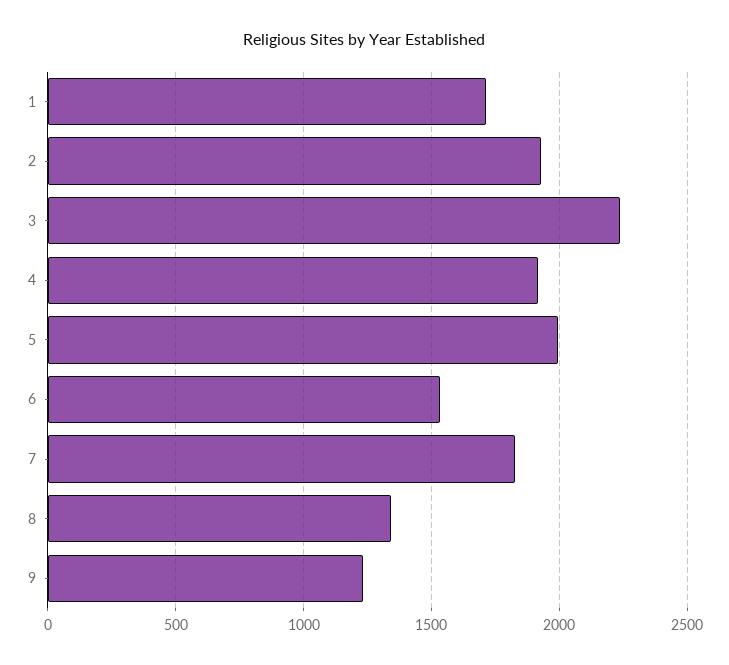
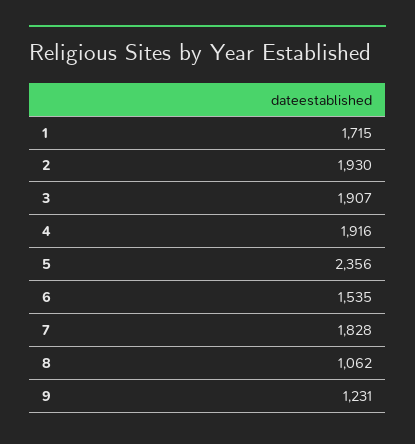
  {
    "1": 1715,
    "2": 1930,
-   "3": 2250,
+   "3": 1907,
    "4": 1916,
-   "5": 2000,
+   "5": 2356,
    "6": 1535,
    "7": 1828,
-   "8": 1350,
+   "8": 1062,
    "9": 1231
  }

